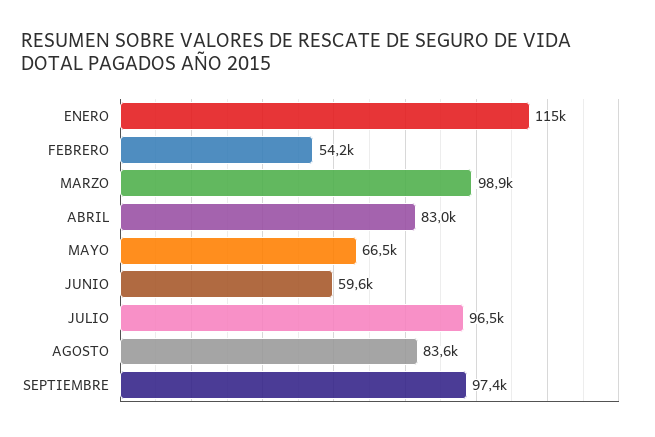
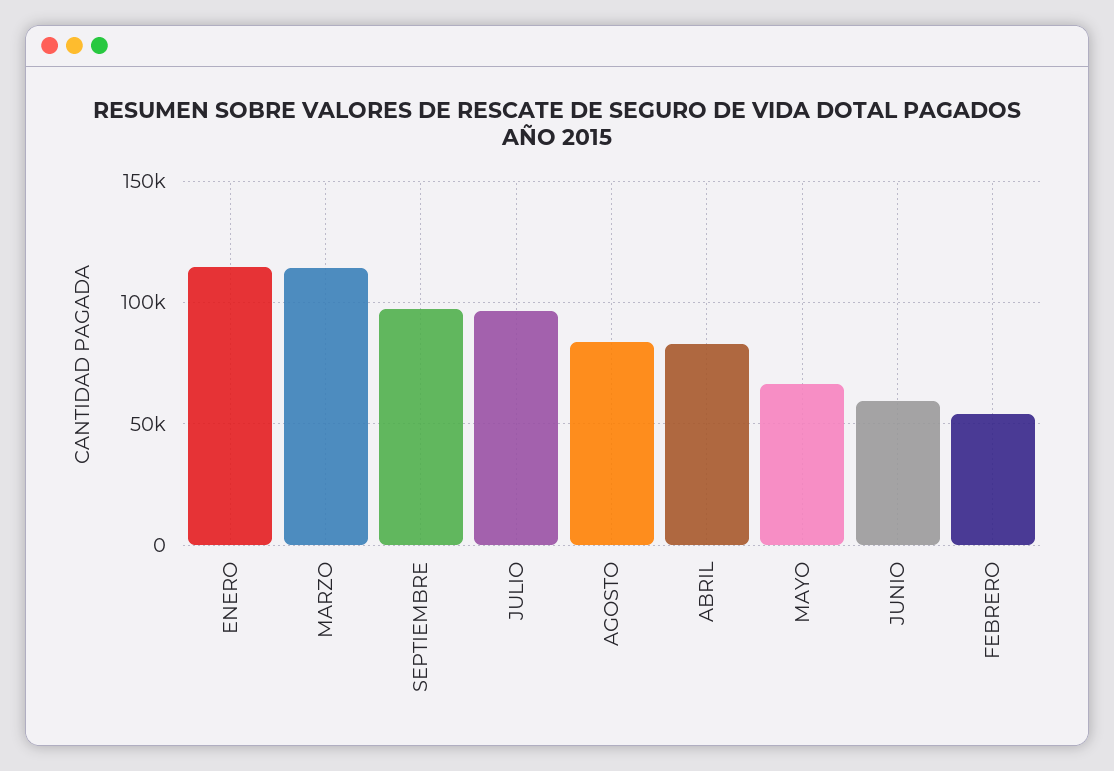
  {
    "ENERO": 115000,
    "FEBRERO": 54200,
-   "MARZO": 98900,
+   "MARZO": 115000,
    "ABRIL": 83000,
    "MAYO": 66500,
    "JUNIO": 59600,
    "JULIO": 96500,
    "AGOSTO": 83600,
    "SEPTIEMBRE": 97400
  }

